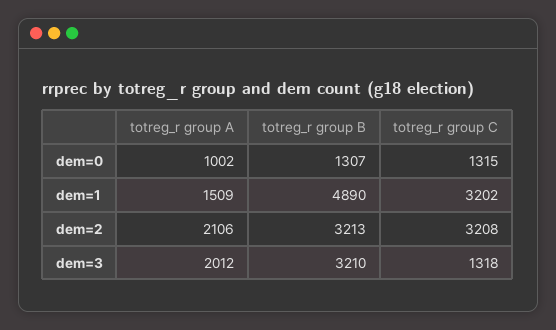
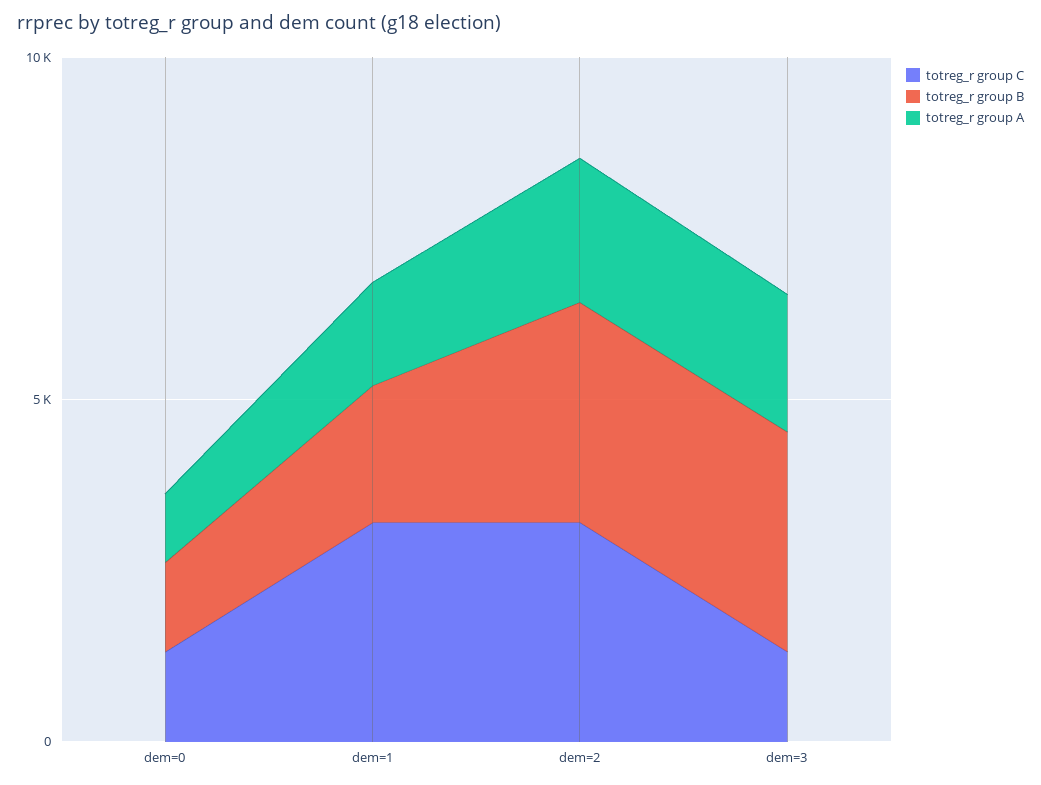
  {
    "totreg_r group A": {
      "dem=0": 1002,
      "dem=1": 1509,
      "dem=2": 2106,
      "dem=3": 2012
    },
    "totreg_r group B": {
      "dem=0": 1307,
-     "dem=1": 4890,
+     "dem=1": 2000,
      "dem=2": 3213,
      "dem=3": 3210
    },
    "totreg_r group C": {
      "dem=0": 1315,
      "dem=1": 3202,
      "dem=2": 3208,
      "dem=3": 1318
    }
  }

